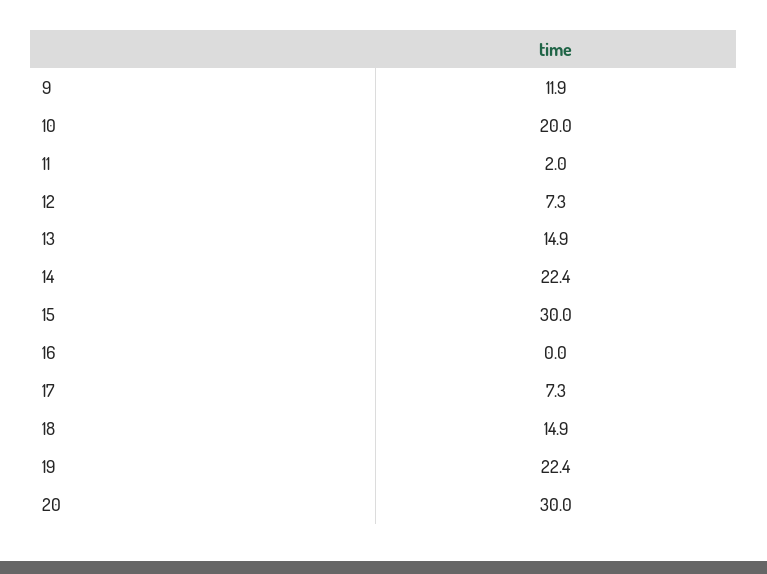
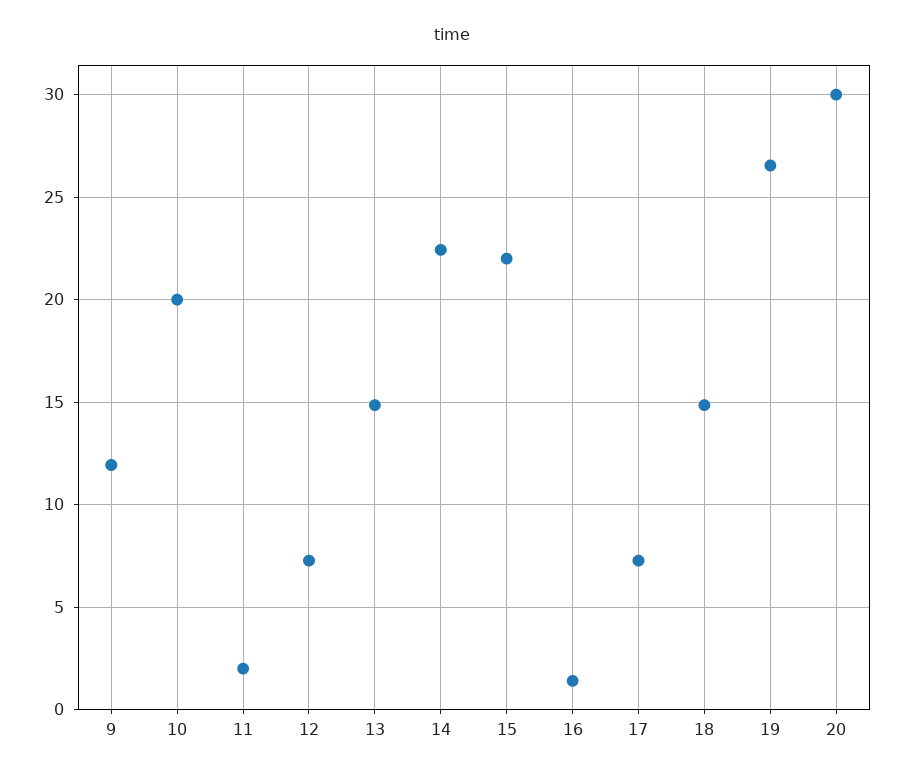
  {
    "9": 11.9,
    "10": 20,
    "11": 2,
    "12": 7.3,
    "13": 14.9,
    "14": 22.4,
-   "15": 30,
+   "15": 22,
-   "16": 0,
+   "16": 1.5,
    "17": 7.3,
    "18": 14.9,
-   "19": 22.4,
+   "19": 26.5,
    "20": 30
  }

